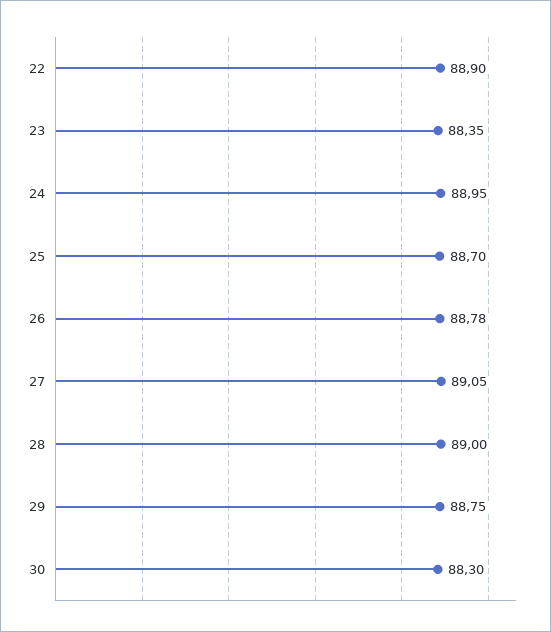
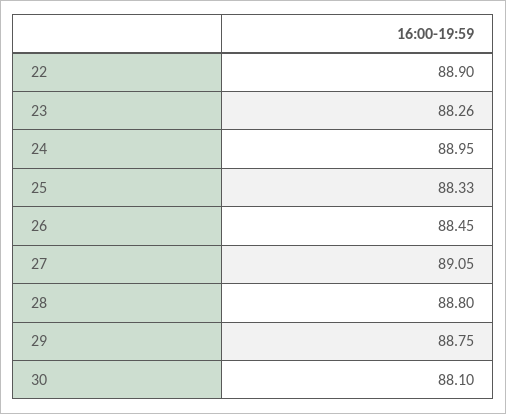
  {
    "22": 88.9,
-   "23": 88.35,
+   "23": 88.26,
    "24": 88.95,
-   "25": 88.7,
+   "25": 88.33,
-   "26": 88.78,
+   "26": 88.45,
    "27": 89.05,
-   "28": 89,
+   "28": 88.8,
    "29": 88.75,
-   "30": 88.3
+   "30": 88.1
  }

